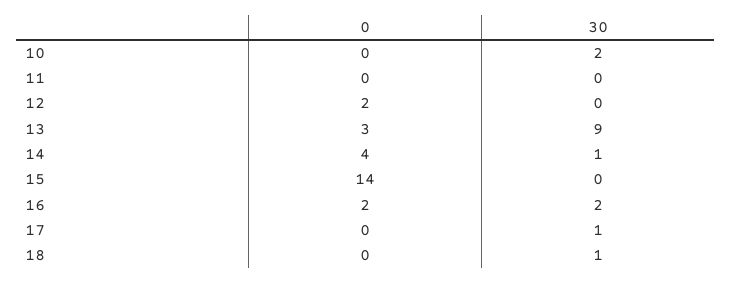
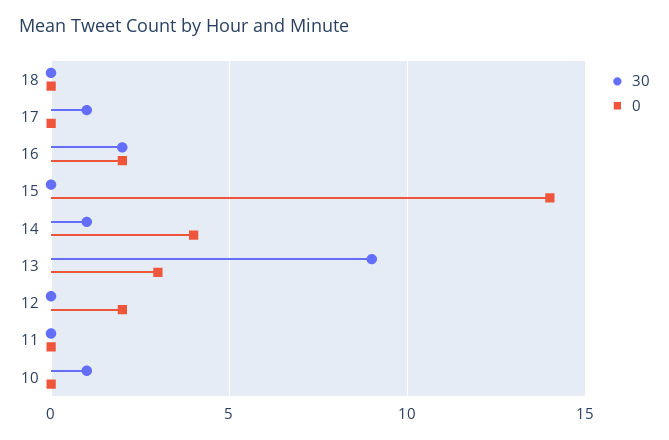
  {
    "0": {
      "10": 0,
      "11": 0,
      "12": 2,
      "13": 3,
      "14": 4,
      "15": 14,
      "16": 2,
      "17": 0,
      "18": 0
    },
    "30": {
-     "10": 2,
+     "10": 1,
      "11": 0,
      "12": 0,
      "13": 9,
      "14": 1,
      "15": 0,
      "16": 2,
      "17": 1,
-     "18": 1
+     "18": 0
    }
  }

